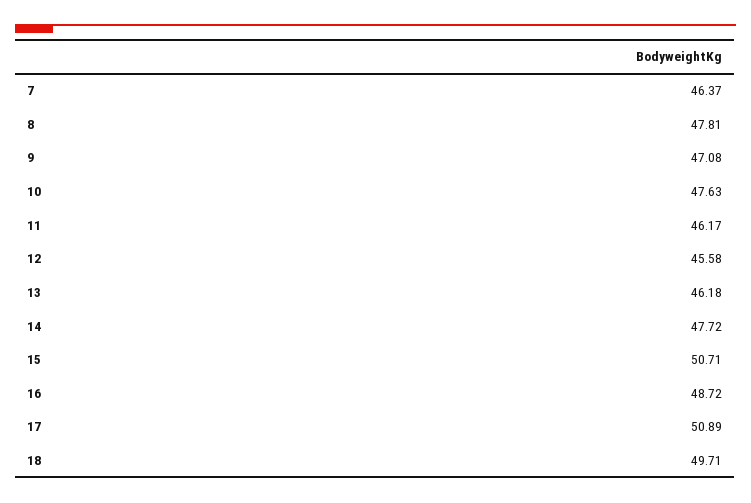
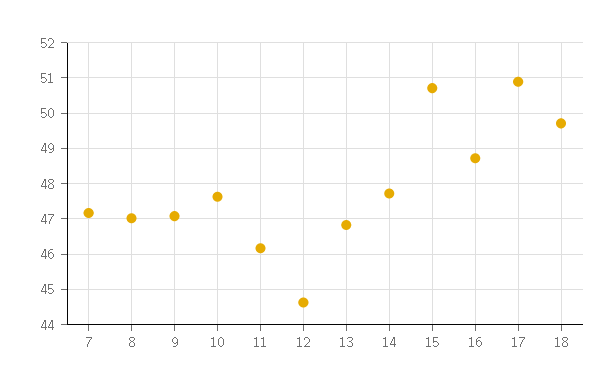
  {
-   "7": 46.37,
+   "7": 47.2,
-   "8": 47.81,
+   "8": 47,
    "9": 47.08,
    "10": 47.63,
    "11": 46.17,
-   "12": 45.58,
+   "12": 44.6,
-   "13": 46.18,
+   "13": 46.8,
    "14": 47.72,
    "15": 50.71,
    "16": 48.72,
    "17": 50.89,
    "18": 49.71
  }

